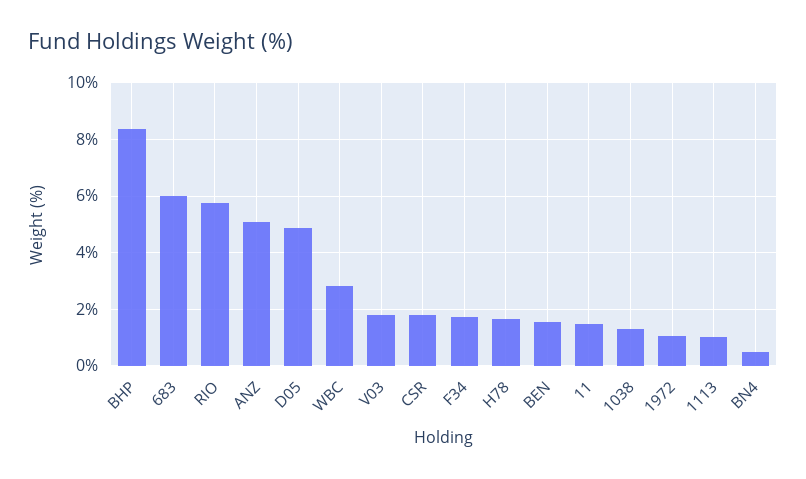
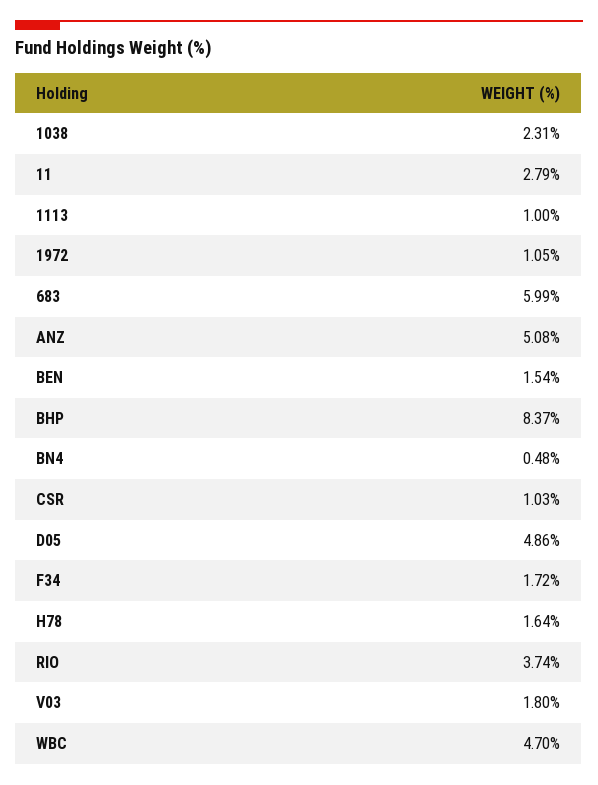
  {
    "BHP": 8.37,
    "683": 5.99,
-   "RIO": 5.75,
+   "RIO": 3.74,
    "ANZ": 5.08,
    "D05": 4.86,
-   "WBC": 2.75,
+   "WBC": 4.7,
    "V03": 1.8,
-   "CSR": 1.75,
+   "CSR": 1.03,
    "F34": 1.72,
    "H78": 1.64,
    "BEN": 1.54,
-   "11": 1.5,
+   "11": 2.79,
-   "1038": 1.25,
+   "1038": 2.31,
    "1972": 1.05,
    "1113": 1,
    "BN4": 0.48
  }

